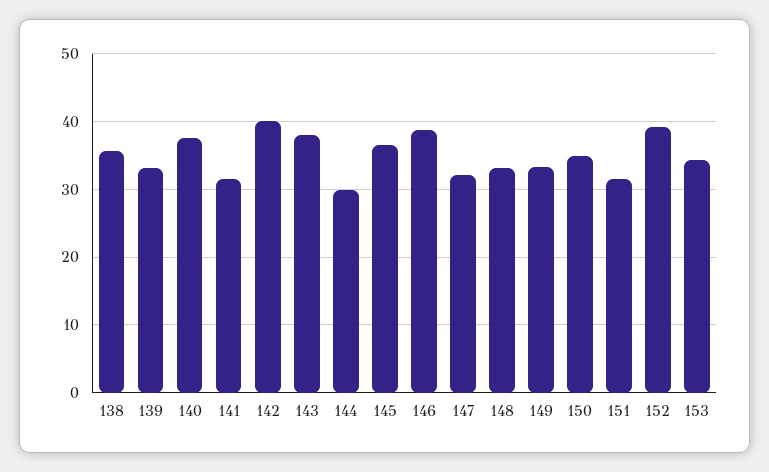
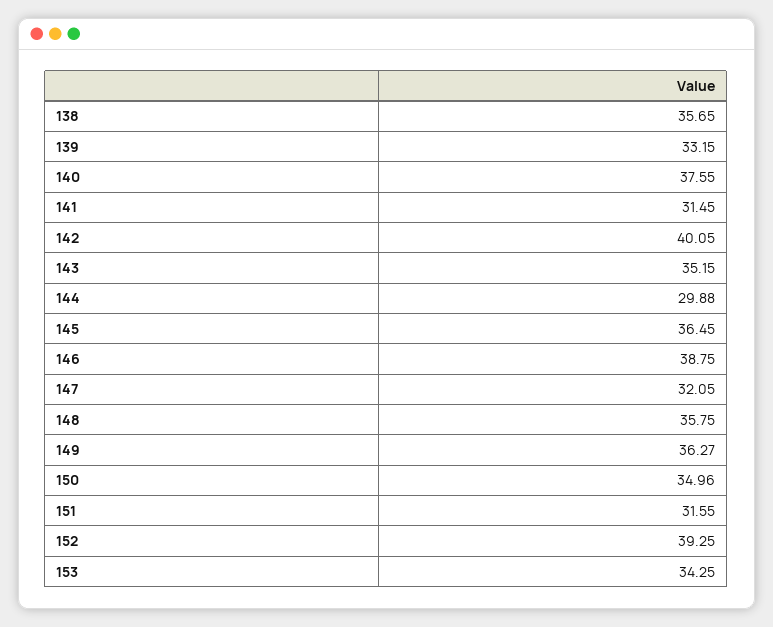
  {
    "138": 35.65,
    "139": 33.15,
    "140": 37.55,
    "141": 31.45,
    "142": 40.05,
-   "143": 38,
+   "143": 35.15,
    "144": 29.88,
    "145": 36.45,
    "146": 38.75,
    "147": 32.05,
-   "148": 33,
+   "148": 35.75,
-   "149": 33,
+   "149": 36.27,
    "150": 34.96,
    "151": 31.55,
    "152": 39.25,
    "153": 34.25
  }

